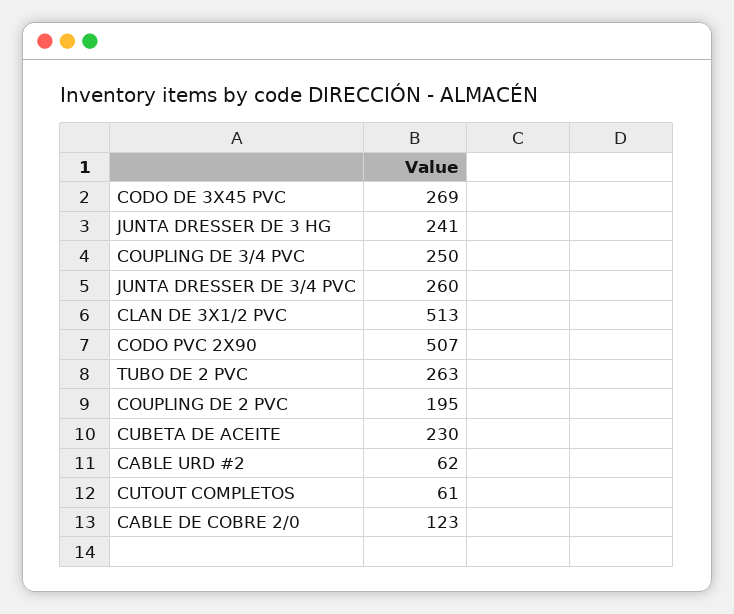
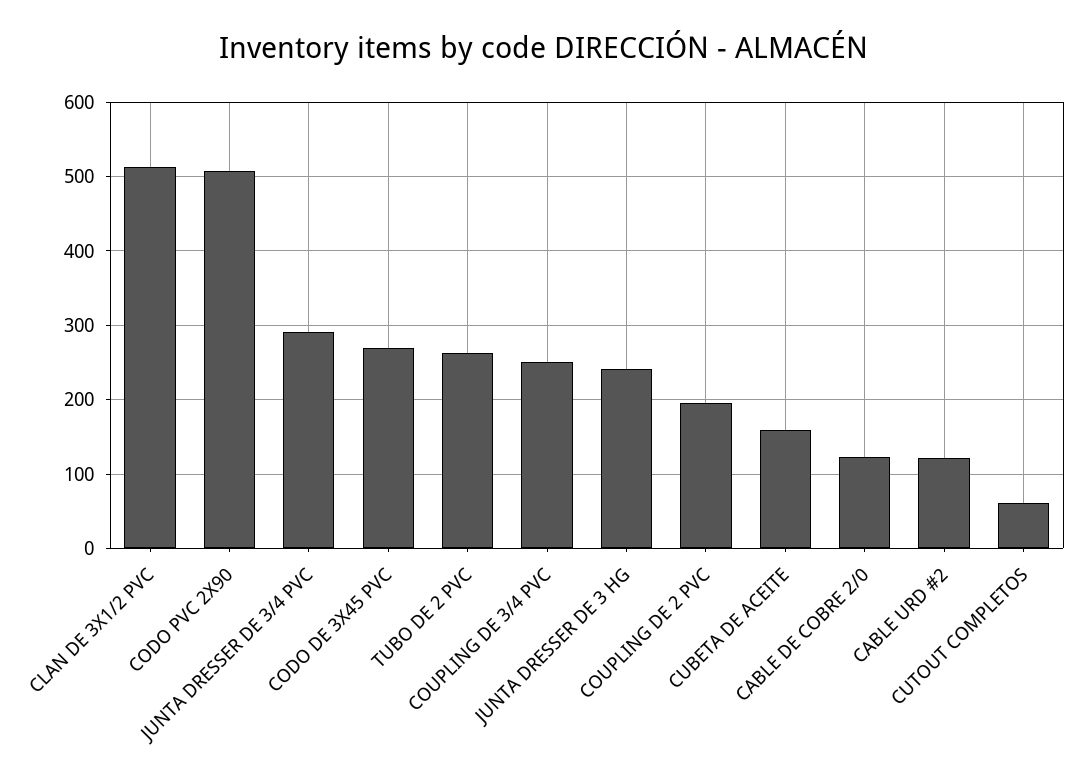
  {
    "CODO DE 3X45 PVC": 269,
    "JUNTA DRESSER DE 3 HG": 241,
    "COUPLING DE 3/4 PVC": 250,
-   "JUNTA DRESSER DE 3/4 PVC": 260,
+   "JUNTA DRESSER DE 3/4 PVC": 290,
    "CLAN DE 3X1/2 PVC": 513,
    "CODO PVC 2X90": 507,
    "TUBO DE 2 PVC": 263,
    "COUPLING DE 2 PVC": 195,
-   "CUBETA DE ACEITE": 230,
+   "CUBETA DE ACEITE": 160,
-   "CABLE URD #2": 62,
+   "CABLE URD #2": 120,
    "CUTOUT COMPLETOS": 61,
    "CABLE DE COBRE 2/0": 123
  }

